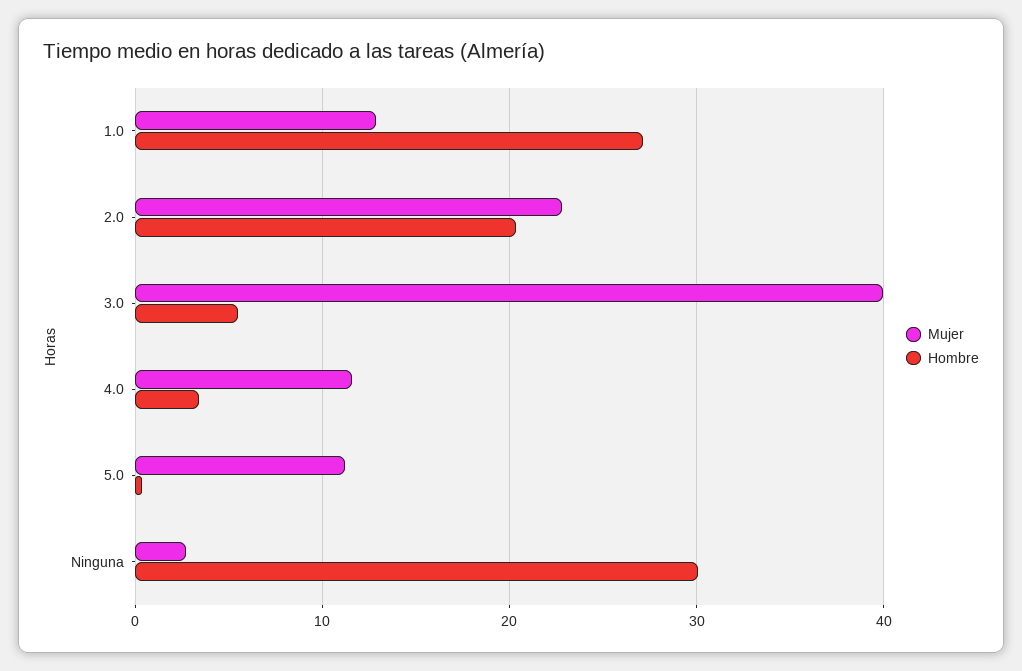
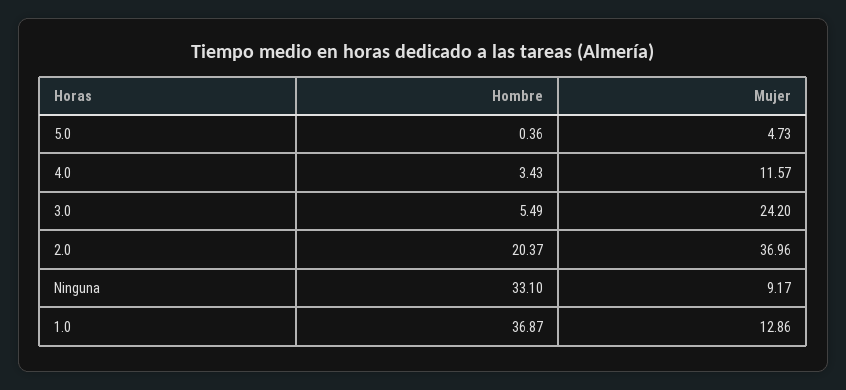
  {
    "Mujer": {
      "1.0": 12.86,
-     "2.0": 23,
+     "2.0": 36.96,
-     "3.0": 40,
+     "3.0": 24.2,
      "4.0": 11.57,
-     "5.0": 11,
+     "5.0": 4.73,
-     "Ninguna": 3
+     "Ninguna": 9.17
    },
    "Hombre": {
-     "1.0": 27,
+     "1.0": 36.87,
      "2.0": 20.37,
      "3.0": 5.49,
      "4.0": 3.43,
      "5.0": 0.36,
-     "Ninguna": 30
+     "Ninguna": 33.1
    }
  }

